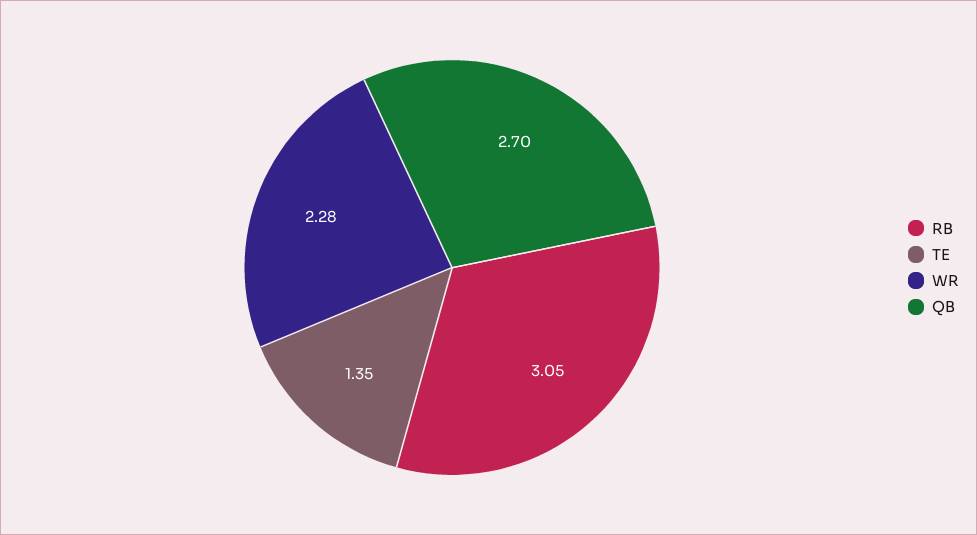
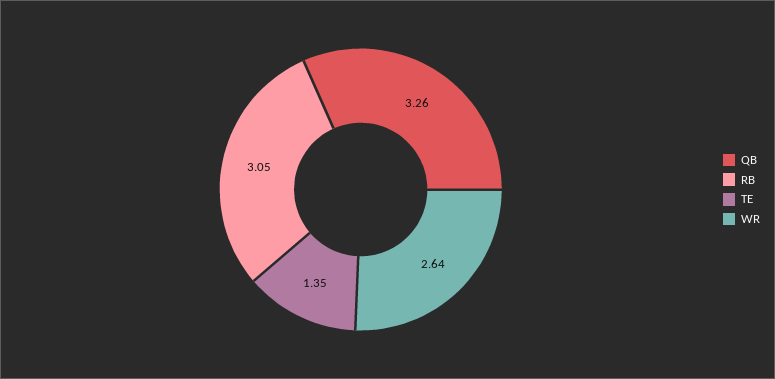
  {
    "RB": 3.05,
    "TE": 1.35,
-   "WR": 2.28,
+   "WR": 2.64,
-   "QB": 2.7
+   "QB": 3.26
  }

